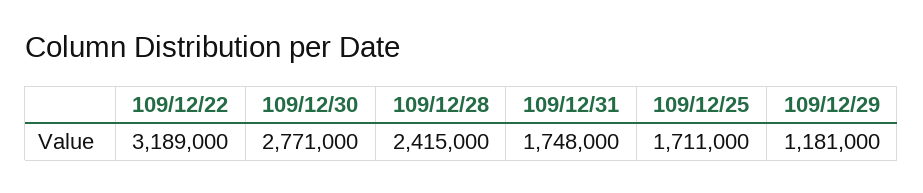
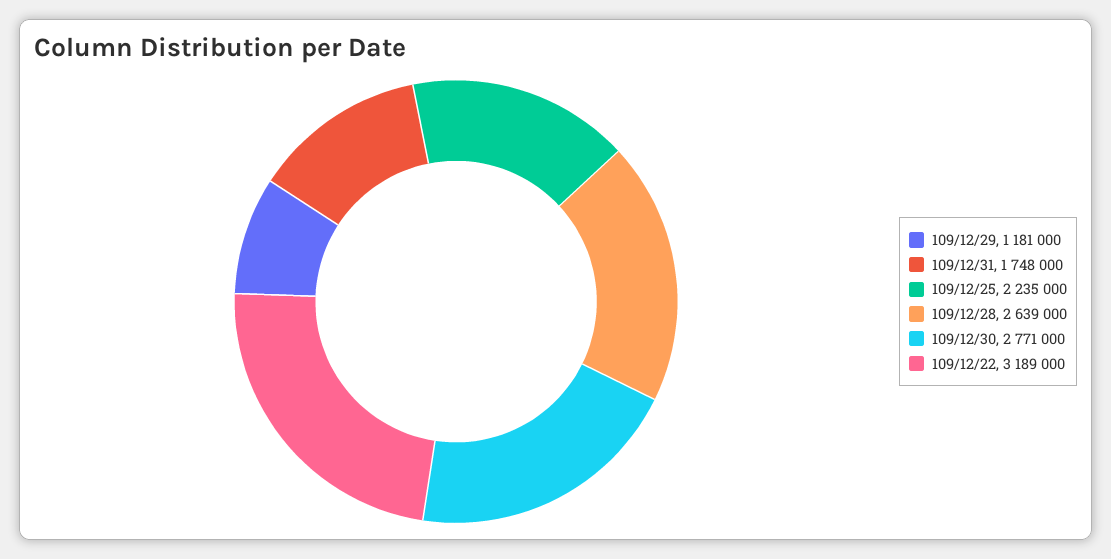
  {
    "109/12/22": 3189000,
    "109/12/30": 2771000,
-   "109/12/28": 2415000,
+   "109/12/28": 2639000,
    "109/12/31": 1748000,
-   "109/12/25": 1711000,
+   "109/12/25": 2235000,
    "109/12/29": 1181000
  }

